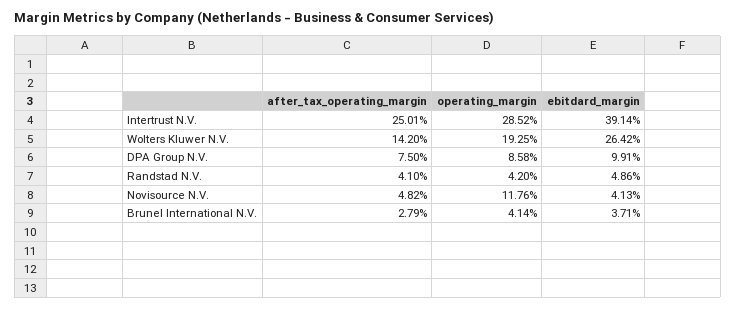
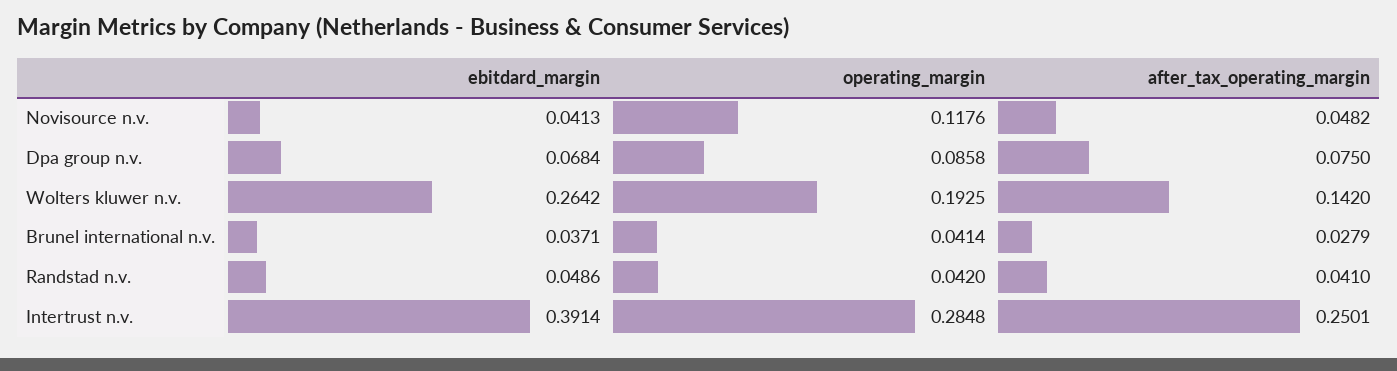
  {
    "after_tax_operating_margin": {
      "Intertrust N.V.": 0.2501,
      "Wolters Kluwer N.V.": 0.142,
      "DPA Group N.V.": 0.075,
      "Randstad N.V.": 0.041,
      "Novisource N.V.": 0.0482,
      "Brunel International N.V.": 0.0279
    },
    "operating_margin": {
-     "Intertrust N.V.": 0.2852,
+     "Intertrust N.V.": 0.2848,
      "Wolters Kluwer N.V.": 0.1925,
      "DPA Group N.V.": 0.0858,
      "Randstad N.V.": 0.042,
      "Novisource N.V.": 0.1176,
      "Brunel International N.V.": 0.0414
    },
    "ebitdard_margin": {
      "Intertrust N.V.": 0.3914,
      "Wolters Kluwer N.V.": 0.2642,
-     "DPA Group N.V.": 0.0991,
+     "DPA Group N.V.": 0.0684,
      "Randstad N.V.": 0.0486,
      "Novisource N.V.": 0.0413,
      "Brunel International N.V.": 0.0371
    }
  }

